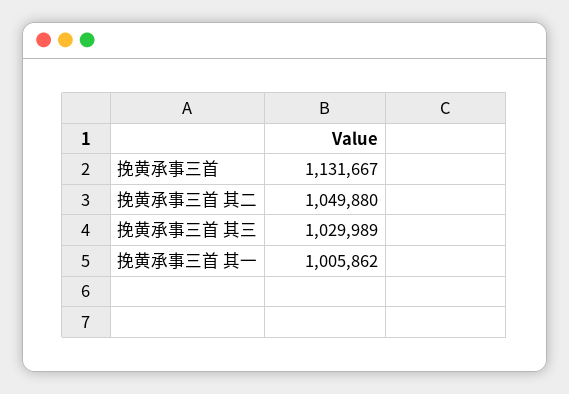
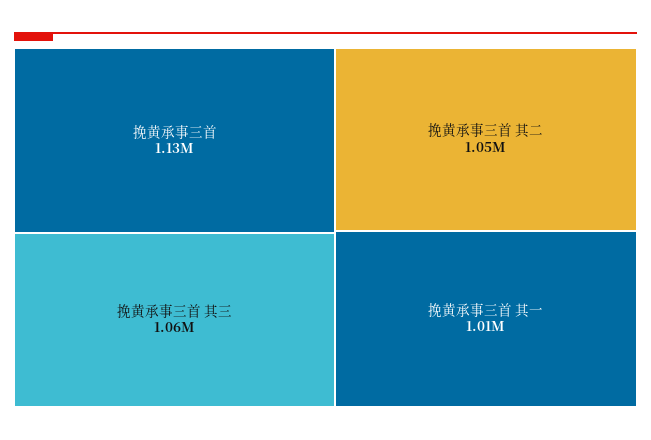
  {
    "挽黄承事三首": 1131667,
    "挽黄承事三首 其二": 1049880,
-   "挽黄承事三首 其三": 1029989,
+   "挽黄承事三首 其三": 1060000,
    "挽黄承事三首 其一": 1005862
  }

